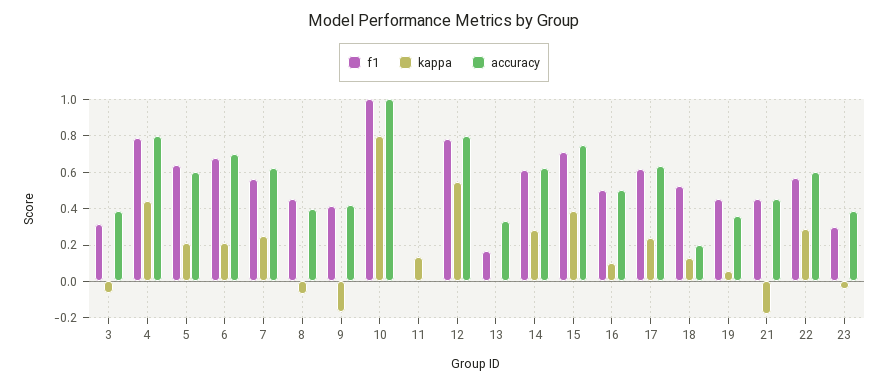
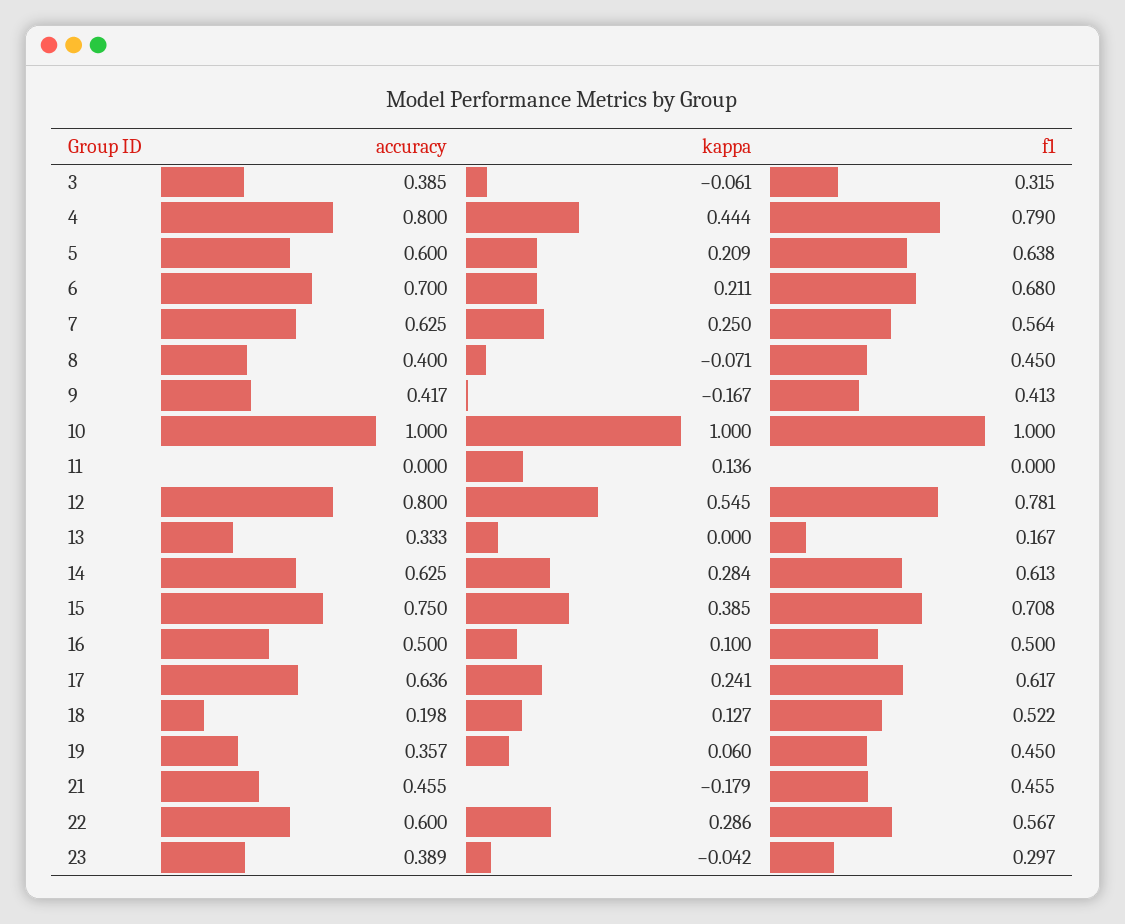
  {
    "f1": {
      "3": 0.315,
      "4": 0.79,
      "5": 0.638,
      "6": 0.68,
      "7": 0.564,
      "8": 0.45,
      "9": 0.413,
      "10": 1,
      "11": 0,
      "12": 0.781,
      "13": 0.167,
      "14": 0.613,
      "15": 0.708,
      "16": 0.5,
      "17": 0.617,
      "18": 0.522,
      "19": 0.45,
      "21": 0.455,
      "22": 0.567,
      "23": 0.297
    },
    "kappa": {
      "3": -0.061,
      "4": 0.444,
      "5": 0.209,
      "6": 0.211,
      "7": 0.25,
      "8": -0.071,
      "9": -0.167,
-     "10": 0.8,
+     "10": 1,
      "11": 0.136,
      "12": 0.545,
      "13": 0,
      "14": 0.284,
      "15": 0.385,
      "16": 0.1,
      "17": 0.241,
      "18": 0.127,
      "19": 0.06,
      "21": -0.179,
      "22": 0.286,
      "23": -0.042
    },
    "accuracy": {
      "3": 0.385,
      "4": 0.8,
      "5": 0.6,
      "6": 0.7,
      "7": 0.625,
      "8": 0.4,
      "9": 0.417,
      "10": 1,
      "11": 0,
      "12": 0.8,
      "13": 0.333,
      "14": 0.625,
      "15": 0.75,
      "16": 0.5,
      "17": 0.636,
      "18": 0.198,
      "19": 0.357,
      "21": 0.455,
      "22": 0.6,
      "23": 0.389
    }
  }

